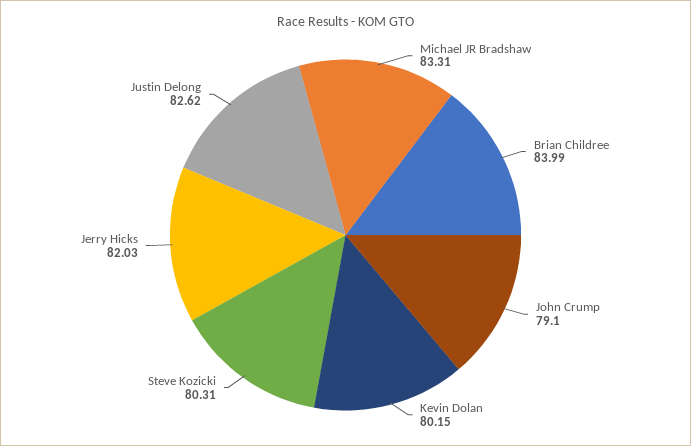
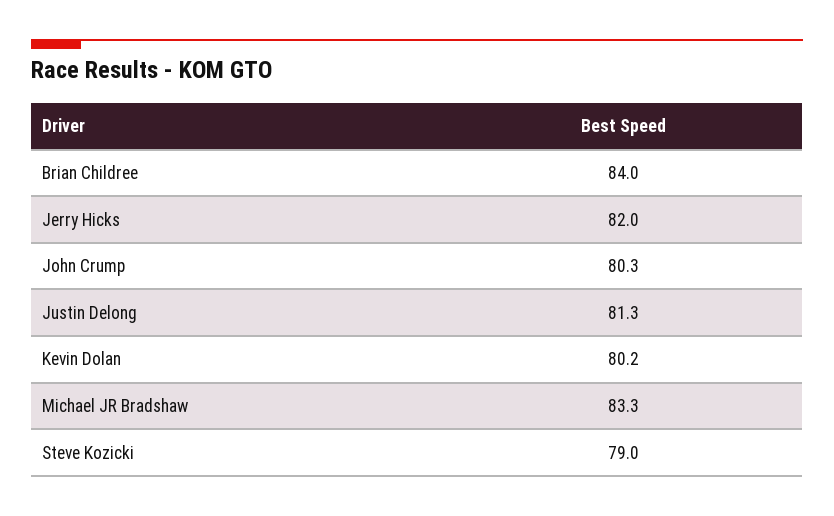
  {
    "Michael JR Bradshaw": 83.31,
    "Brian Childree": 83.99,
-   "John Crump": 79.1,
+   "John Crump": 80.3,
    "Kevin Dolan": 80.15,
-   "Steve Kozicki": 80.31,
+   "Steve Kozicki": 79,
    "Jerry Hicks": 82.03,
-   "Justin Delong": 82.62
+   "Justin Delong": 81.3
  }

